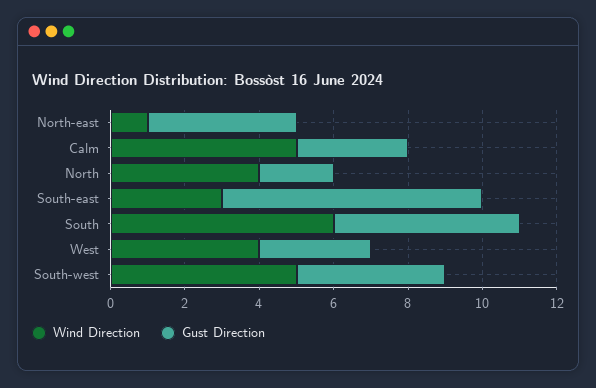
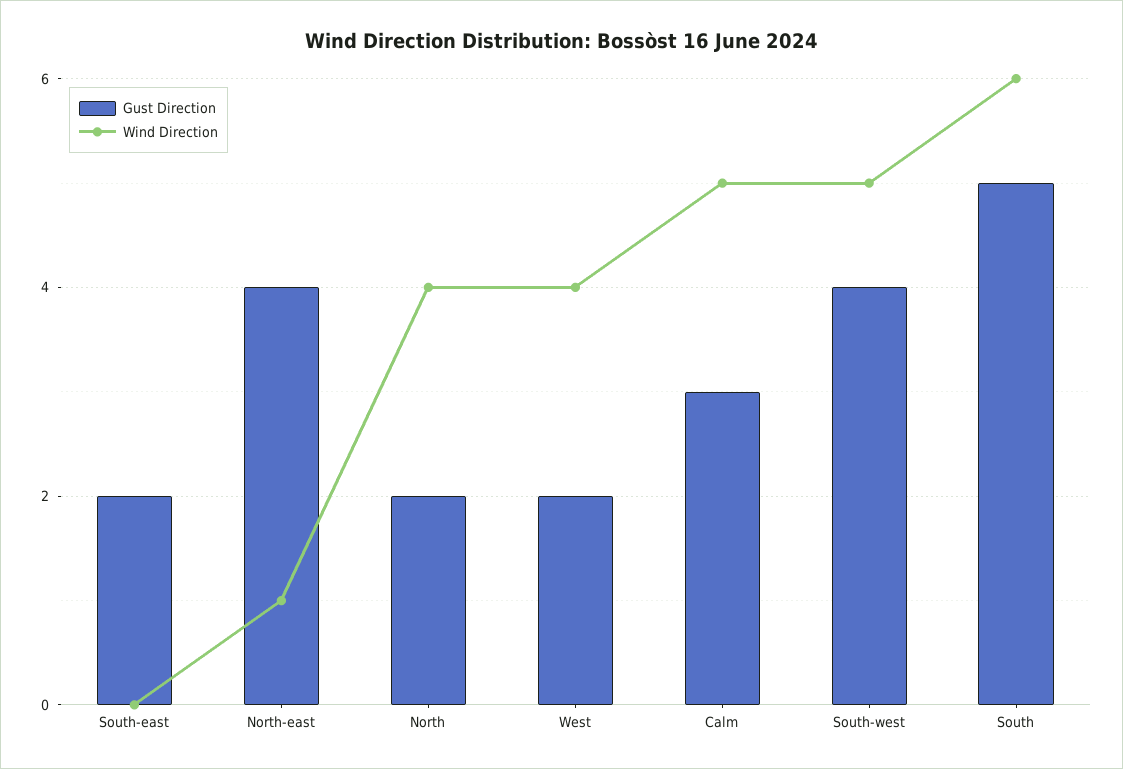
  {
    "Wind Direction": {
      "North-east": 1,
      "Calm": 5,
      "North": 4,
-     "South-east": 3,
+     "South-east": 0,
      "South": 6,
      "West": 4,
      "South-west": 5
    },
    "Gust Direction": {
      "North-east": 4,
      "Calm": 3,
      "North": 2,
-     "South-east": 7,
+     "South-east": 2,
      "South": 5,
-     "West": 3,
+     "West": 2,
      "South-west": 4
    }
  }

